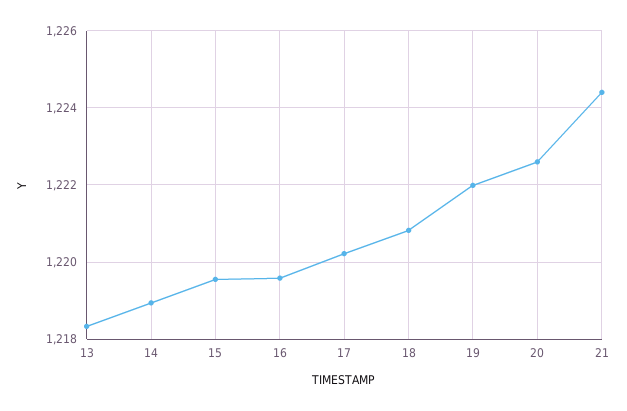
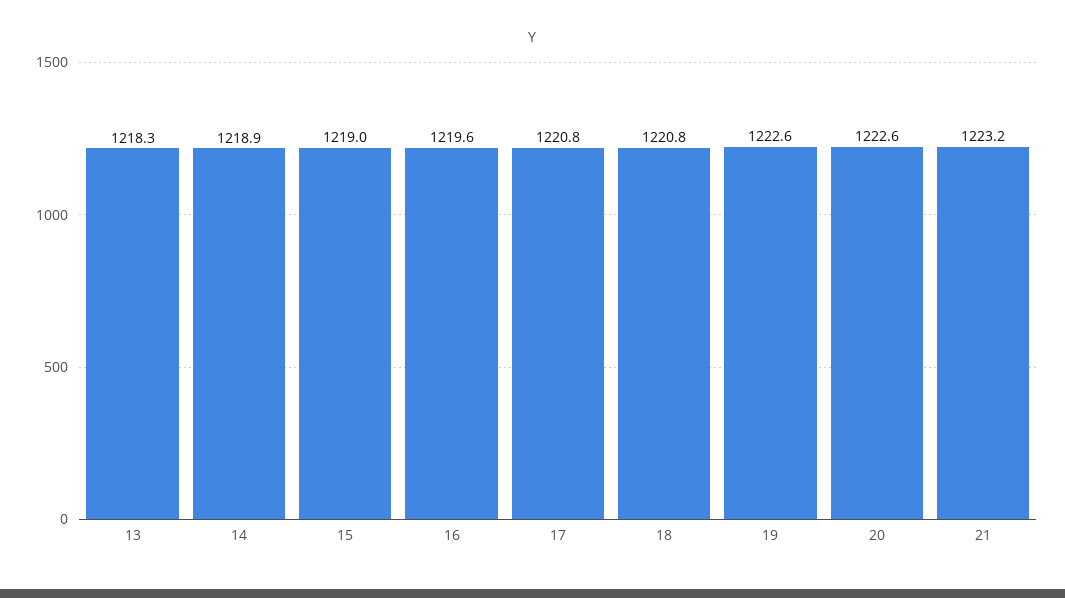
  {
    "13": 1218.3,
    "14": 1218.9,
-   "15": 1219.6,
+   "15": 1219,
    "16": 1219.6,
-   "17": 1220.2,
+   "17": 1220.8,
    "18": 1220.8,
-   "19": 1222,
+   "19": 1222.6,
    "20": 1222.6,
-   "21": 1224.4
+   "21": 1223.2
  }

